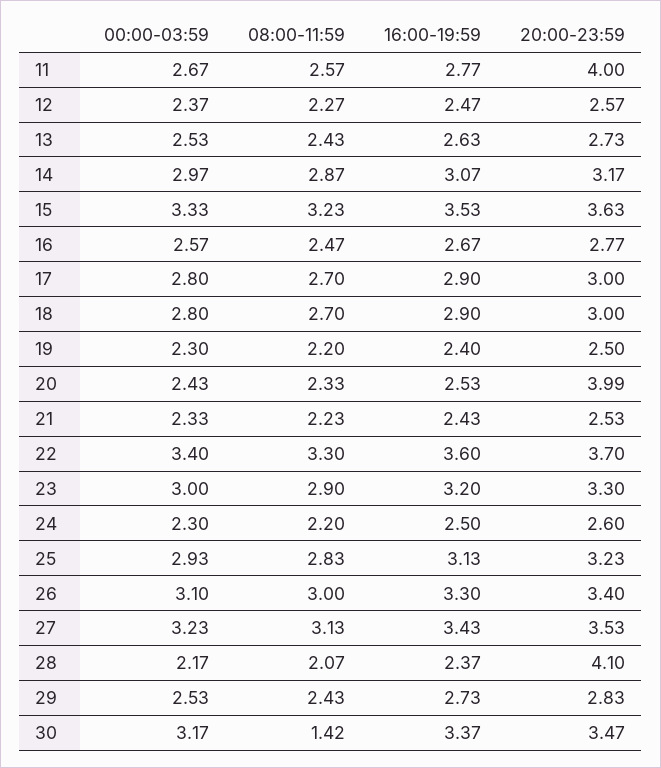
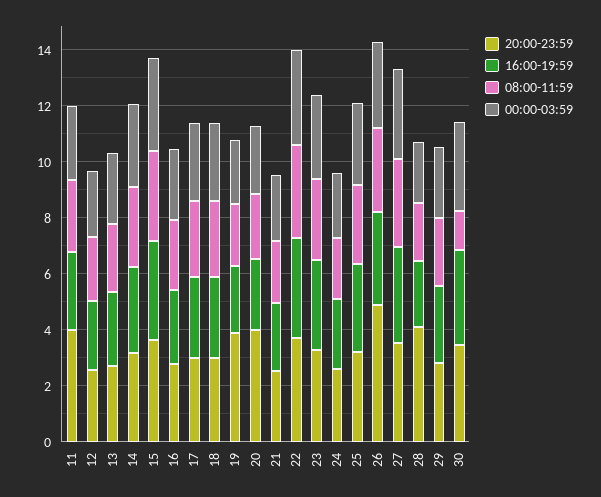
  {
    "00:00-03:59": {
      "11": 2.67,
      "12": 2.37,
      "13": 2.53,
      "14": 2.97,
      "15": 3.33,
      "16": 2.57,
      "17": 2.8,
      "18": 2.8,
      "19": 2.3,
      "20": 2.43,
      "21": 2.33,
      "22": 3.4,
      "23": 3,
      "24": 2.3,
      "25": 2.93,
      "26": 3.1,
      "27": 3.23,
      "28": 2.17,
      "29": 2.53,
      "30": 3.17
    },
    "08:00-11:59": {
      "11": 2.57,
      "12": 2.27,
      "13": 2.43,
      "14": 2.87,
      "15": 3.23,
      "16": 2.47,
      "17": 2.7,
      "18": 2.7,
      "19": 2.2,
      "20": 2.33,
      "21": 2.23,
      "22": 3.3,
      "23": 2.9,
      "24": 2.2,
      "25": 2.83,
      "26": 3,
      "27": 3.13,
      "28": 2.07,
      "29": 2.43,
      "30": 1.42
    },
    "16:00-19:59": {
      "11": 2.77,
      "12": 2.47,
      "13": 2.63,
      "14": 3.07,
      "15": 3.53,
      "16": 2.67,
      "17": 2.9,
      "18": 2.9,
      "19": 2.4,
      "20": 2.53,
      "21": 2.43,
      "22": 3.6,
      "23": 3.2,
      "24": 2.5,
      "25": 3.13,
      "26": 3.3,
      "27": 3.43,
      "28": 2.37,
      "29": 2.73,
      "30": 3.37
    },
    "20:00-23:59": {
      "11": 4,
      "12": 2.57,
      "13": 2.73,
      "14": 3.17,
      "15": 3.63,
      "16": 2.77,
      "17": 3,
      "18": 3,
-     "19": 2.5,
+     "19": 4,
      "20": 3.99,
      "21": 2.53,
      "22": 3.7,
      "23": 3.3,
      "24": 2.6,
      "25": 3.23,
-     "26": 3.4,
+     "26": 5,
      "27": 3.53,
      "28": 4.1,
      "29": 2.83,
      "30": 3.47
    }
  }

